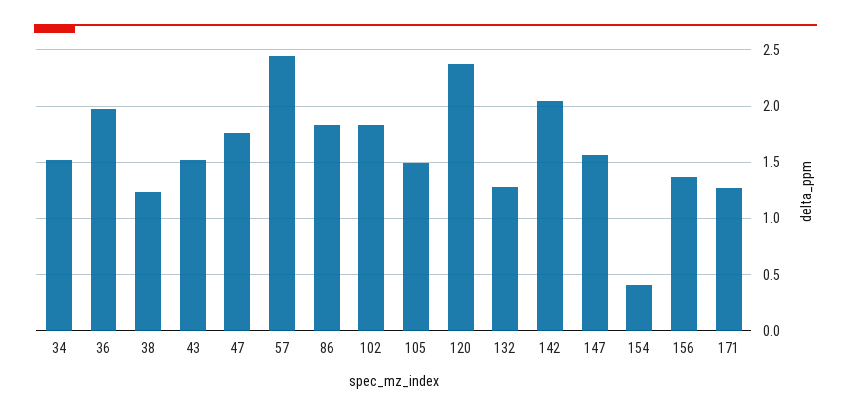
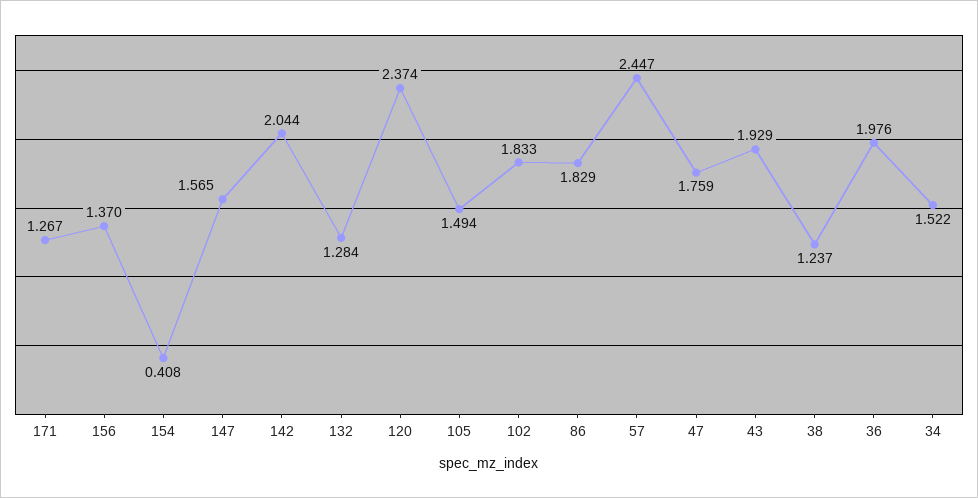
  {
    "34": 1.522,
    "36": 1.976,
    "38": 1.237,
-   "43": 1.5,
+   "43": 1.929,
    "47": 1.759,
    "57": 2.447,
    "86": 1.829,
    "102": 1.833,
    "105": 1.494,
    "120": 2.374,
    "132": 1.284,
    "142": 2.044,
    "147": 1.565,
    "154": 0.408,
    "156": 1.37,
    "171": 1.267
  }

